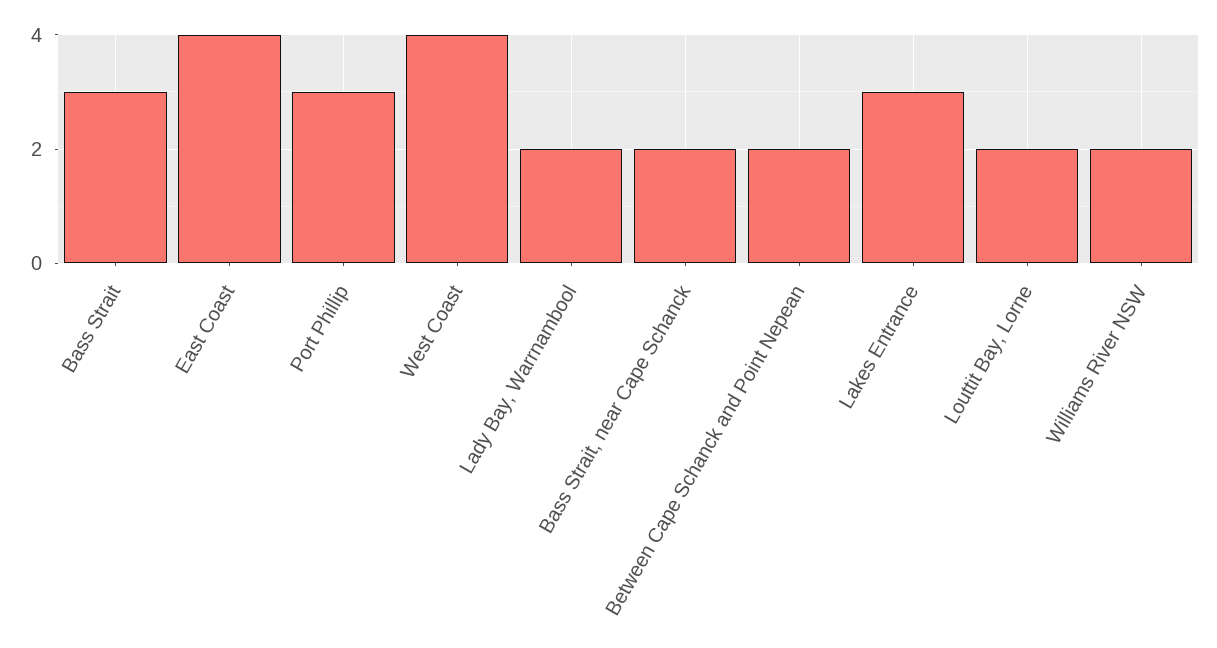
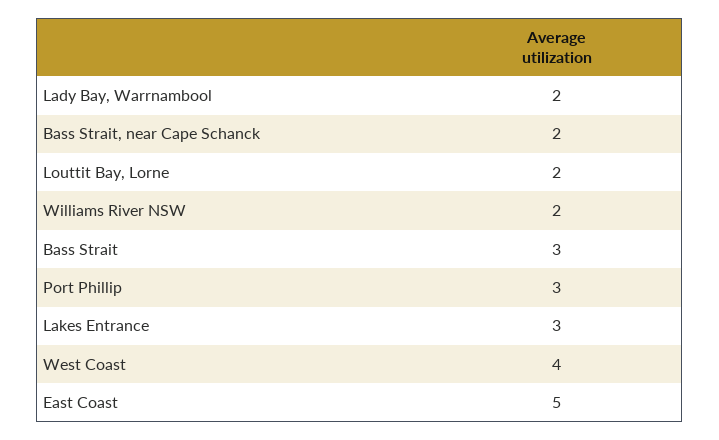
  {
    "Bass Strait": 3,
-   "East Coast": 4,
+   "East Coast": 5,
    "Port Phillip": 3,
    "West Coast": 4,
    "Lady Bay, Warrnambool": 2,
    "Bass Strait, near Cape Schanck": 2,
-   "Between Cape Schanck and Point Nepean": 2,
    "Lakes Entrance": 3,
    "Louttit Bay, Lorne": 2,
    "Williams River NSW": 2
  }

